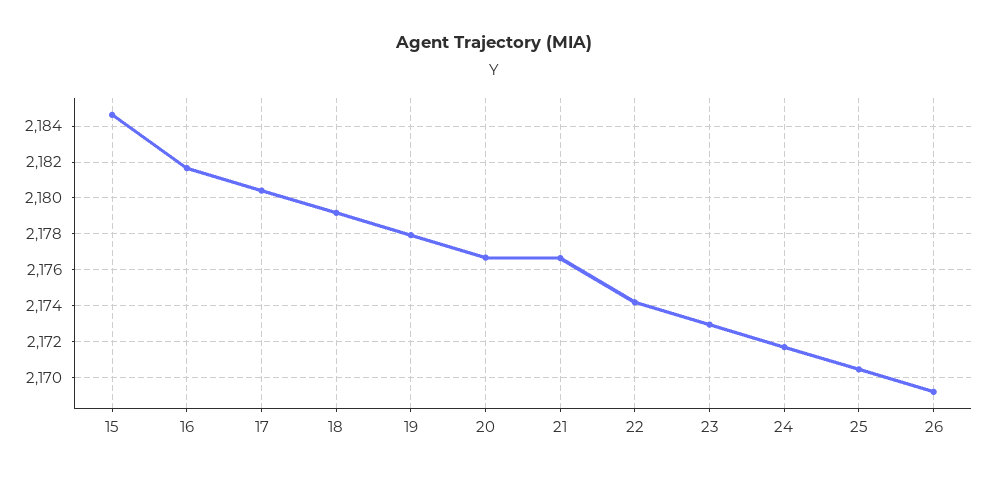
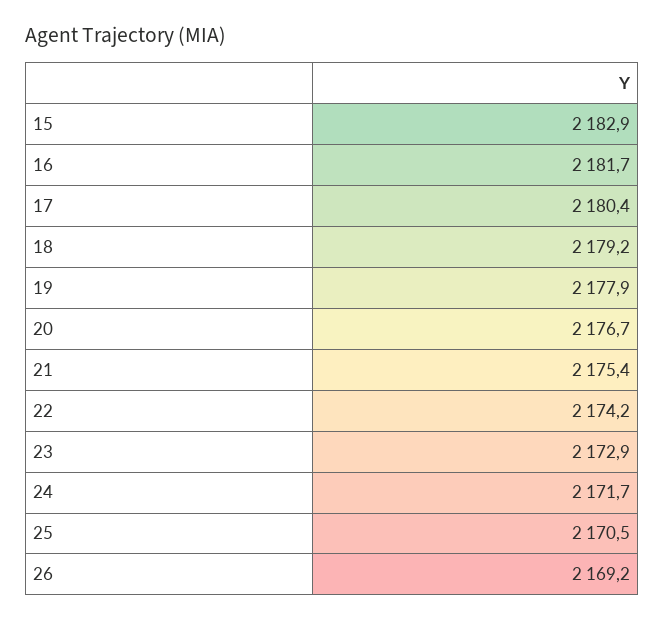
  {
-   "15": 2184.5,
+   "15": 2182.9,
    "16": 2181.7,
    "17": 2180.4,
    "18": 2179.2,
    "19": 2177.9,
    "20": 2176.7,
-   "21": 2176.5,
+   "21": 2175.4,
    "22": 2174.2,
    "23": 2172.9,
    "24": 2171.7,
    "25": 2170.5,
    "26": 2169.2
  }

